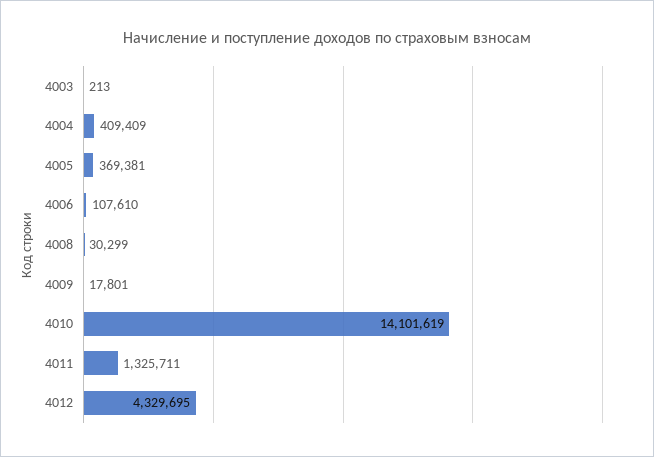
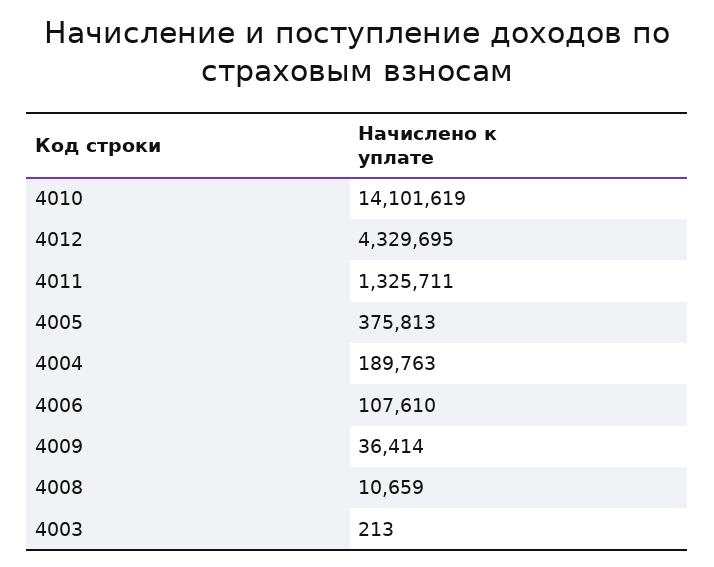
  {
    "4003": 213,
-   "4004": 409409,
+   "4004": 189763,
-   "4005": 369381,
+   "4005": 375813,
    "4006": 107610,
-   "4008": 30299,
+   "4008": 10659,
-   "4009": 17801,
+   "4009": 36414,
    "4010": 14101619,
    "4011": 1325711,
    "4012": 4329695
  }

